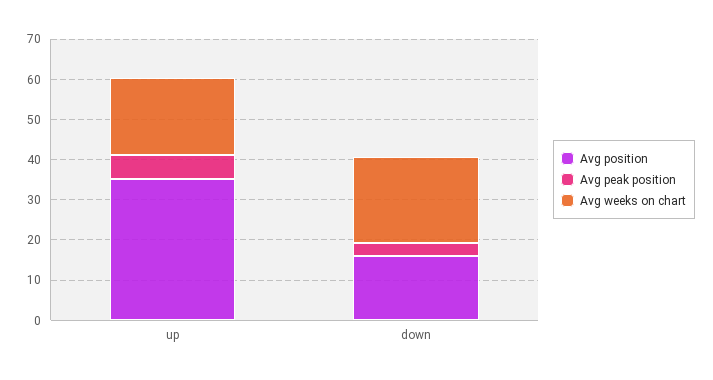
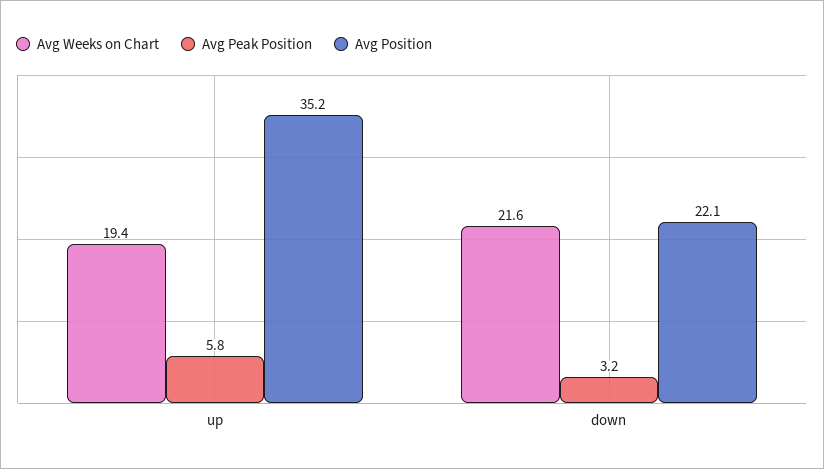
  {
    "Avg position": {
      "up": 35.2,
-     "down": 16
+     "down": 22.1
    },
    "Avg peak position": {
      "up": 5.8,
      "down": 3.2
    },
    "Avg weeks on chart": {
      "up": 19.4,
      "down": 21.6
    }
  }

